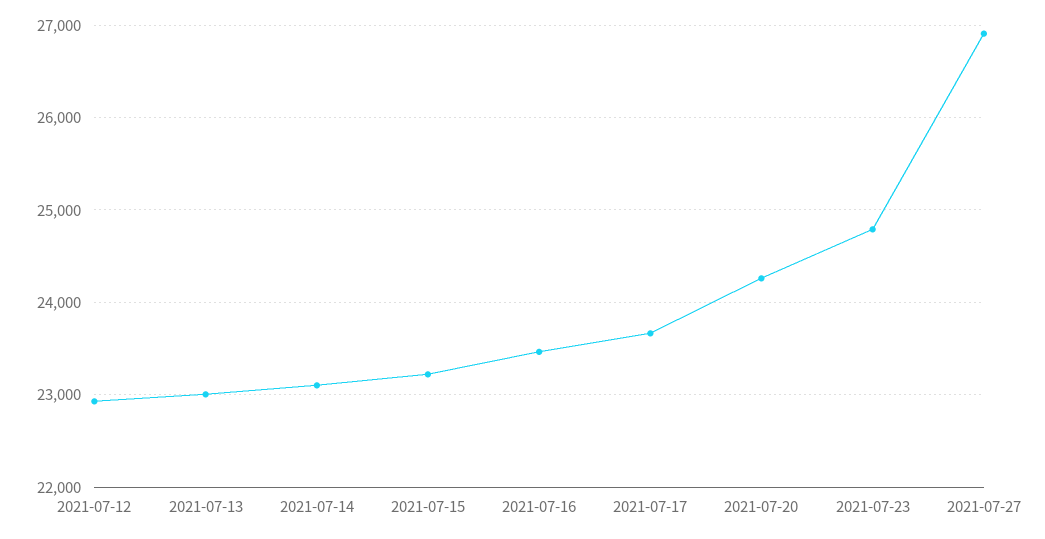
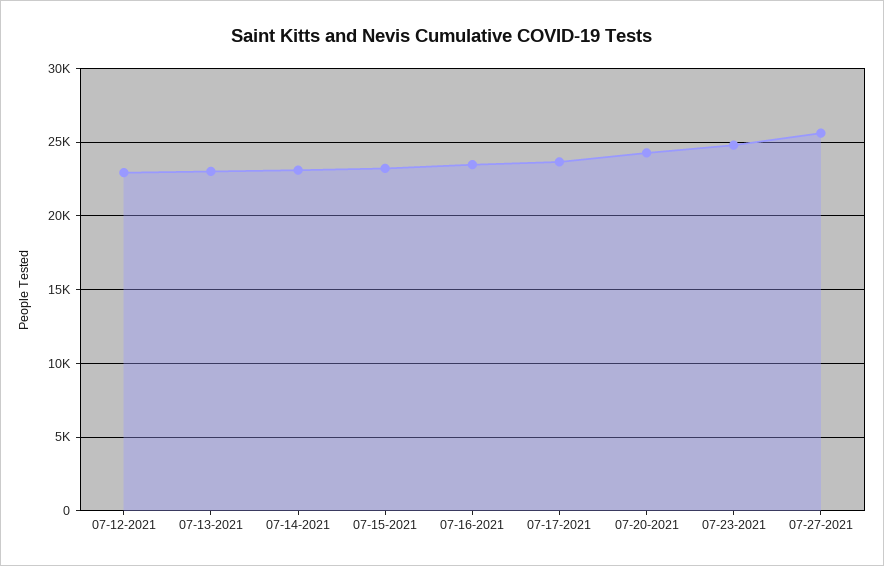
  {
    "2021-07-12": 22900,
    "2021-07-13": 23000,
    "2021-07-14": 23100,
    "2021-07-15": 23200,
    "2021-07-16": 23500,
    "2021-07-17": 23700,
    "2021-07-20": 24300,
    "2021-07-23": 24800,
-   "2021-07-27": 26900
+   "2021-07-27": 25500
  }

